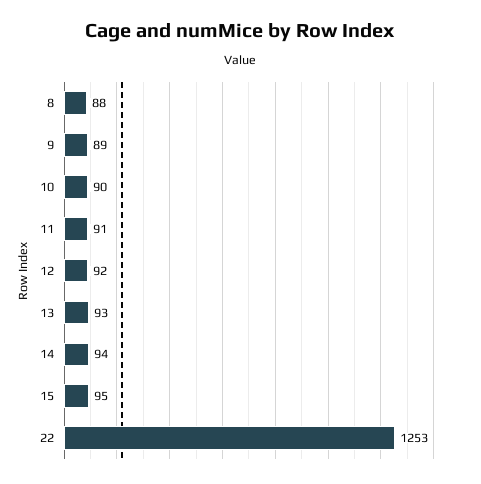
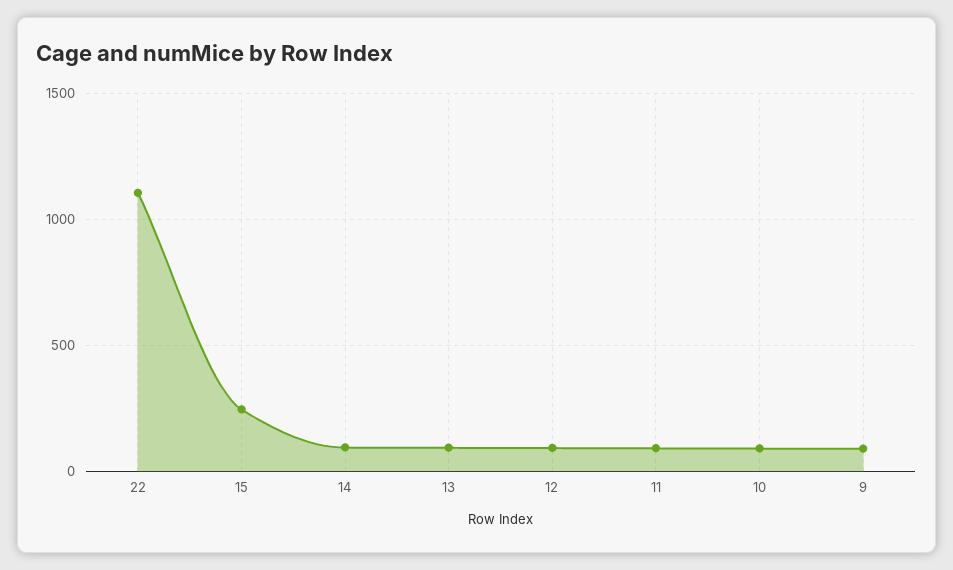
  {
-   "8": 88,
    "9": 89,
    "10": 90,
    "11": 91,
    "12": 92,
    "13": 93,
    "14": 94,
-   "15": 95,
+   "15": 250,
-   "22": 1253
+   "22": 1100
  }

